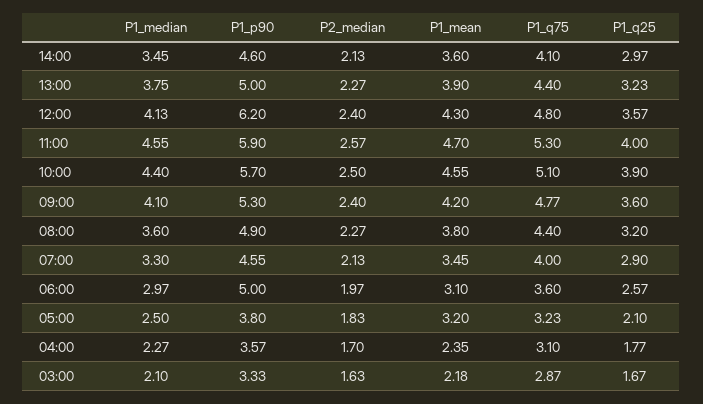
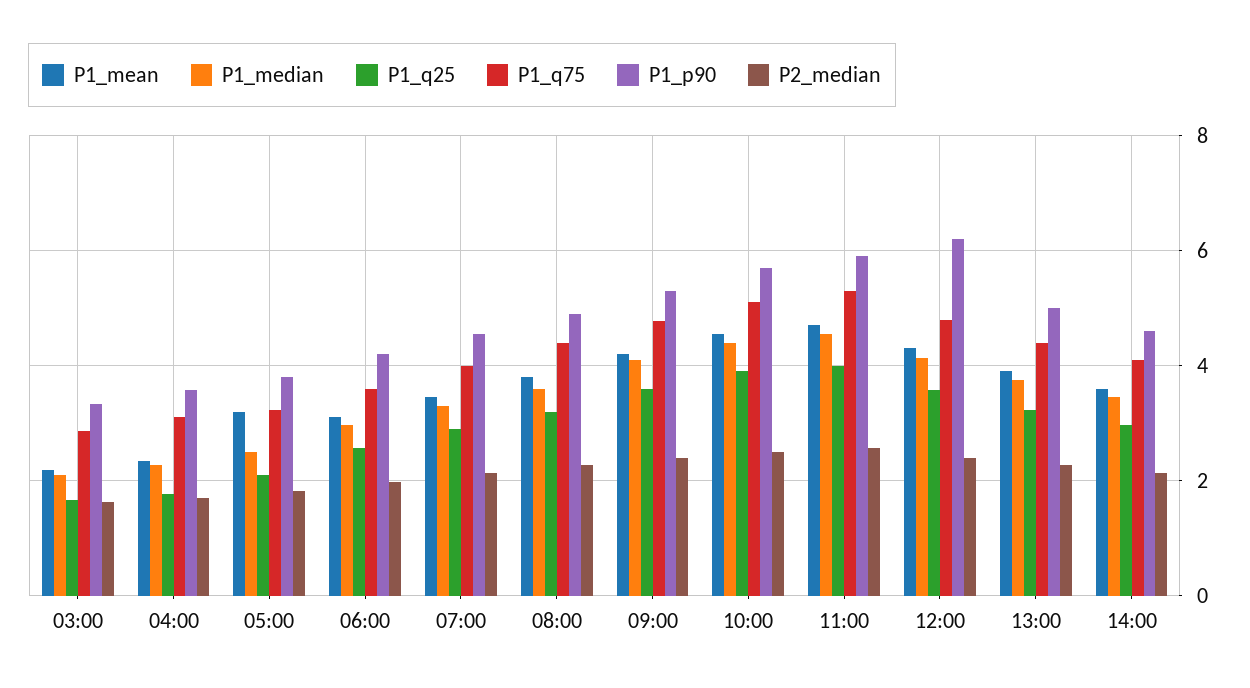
  {
    "P1_median": {
      "14:00": 3.45,
      "13:00": 3.75,
      "12:00": 4.13,
      "11:00": 4.55,
      "10:00": 4.4,
      "09:00": 4.1,
      "08:00": 3.6,
      "07:00": 3.3,
      "06:00": 2.97,
      "05:00": 2.5,
      "04:00": 2.27,
      "03:00": 2.1
    },
    "P1_p90": {
      "14:00": 4.6,
      "13:00": 5,
      "12:00": 6.2,
      "11:00": 5.9,
      "10:00": 5.7,
      "09:00": 5.3,
      "08:00": 4.9,
      "07:00": 4.55,
-     "06:00": 5,
+     "06:00": 4.2,
      "05:00": 3.8,
      "04:00": 3.57,
      "03:00": 3.33
    },
    "P2_median": {
      "14:00": 2.13,
      "13:00": 2.27,
      "12:00": 2.4,
      "11:00": 2.57,
      "10:00": 2.5,
      "09:00": 2.4,
      "08:00": 2.27,
      "07:00": 2.13,
      "06:00": 1.97,
      "05:00": 1.83,
      "04:00": 1.7,
      "03:00": 1.63
    },
    "P1_mean": {
      "14:00": 3.6,
      "13:00": 3.9,
      "12:00": 4.3,
      "11:00": 4.7,
      "10:00": 4.55,
      "09:00": 4.2,
      "08:00": 3.8,
      "07:00": 3.45,
      "06:00": 3.1,
      "05:00": 3.2,
      "04:00": 2.35,
      "03:00": 2.18
    },
    "P1_q75": {
      "14:00": 4.1,
      "13:00": 4.4,
      "12:00": 4.8,
      "11:00": 5.3,
      "10:00": 5.1,
      "09:00": 4.77,
      "08:00": 4.4,
      "07:00": 4,
      "06:00": 3.6,
      "05:00": 3.23,
      "04:00": 3.1,
      "03:00": 2.87
    },
    "P1_q25": {
      "14:00": 2.97,
      "13:00": 3.23,
      "12:00": 3.57,
      "11:00": 4,
      "10:00": 3.9,
      "09:00": 3.6,
      "08:00": 3.2,
      "07:00": 2.9,
      "06:00": 2.57,
      "05:00": 2.1,
      "04:00": 1.77,
      "03:00": 1.67
    }
  }

